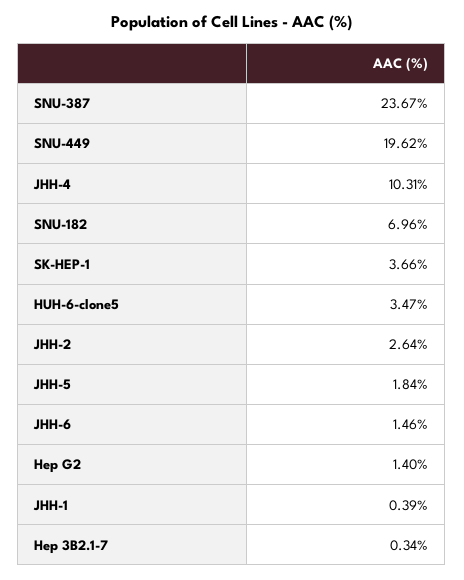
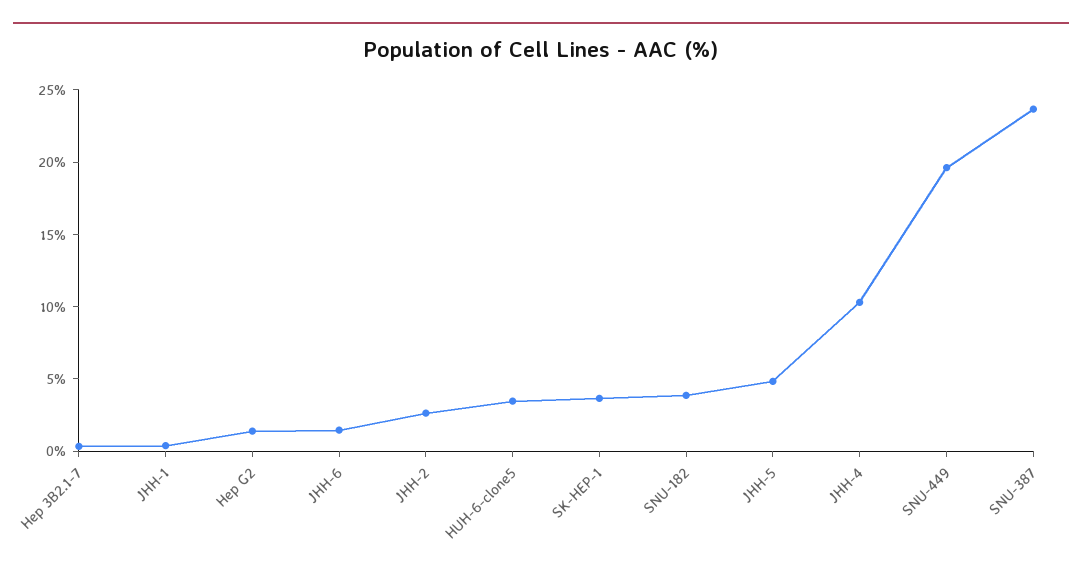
  {
    "SNU-387": 23.67,
    "SNU-449": 19.62,
    "JHH-4": 10.31,
-   "SNU-182": 6.96,
+   "SNU-182": 4,
    "SK-HEP-1": 3.66,
    "HUH-6-clone5": 3.47,
    "JHH-2": 2.64,
-   "JHH-5": 1.84,
+   "JHH-5": 5,
    "JHH-6": 1.46,
    "Hep G2": 1.4,
    "JHH-1": 0.39,
    "Hep 3B2.1-7": 0.34
  }

